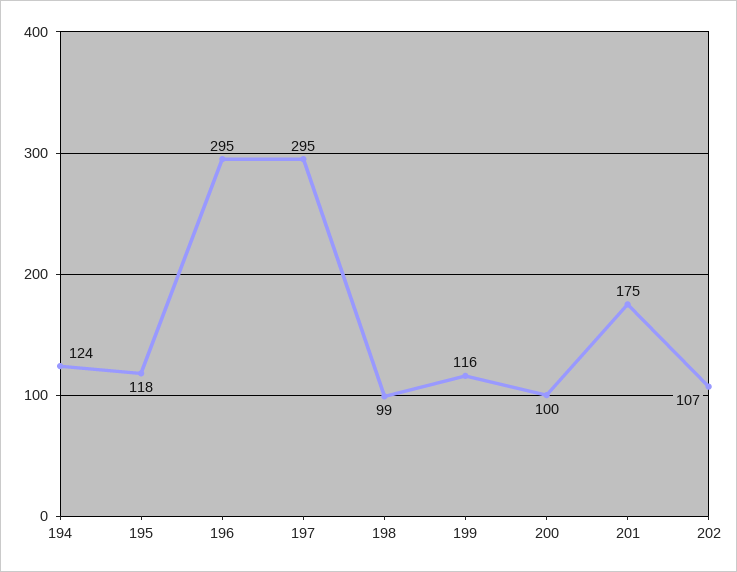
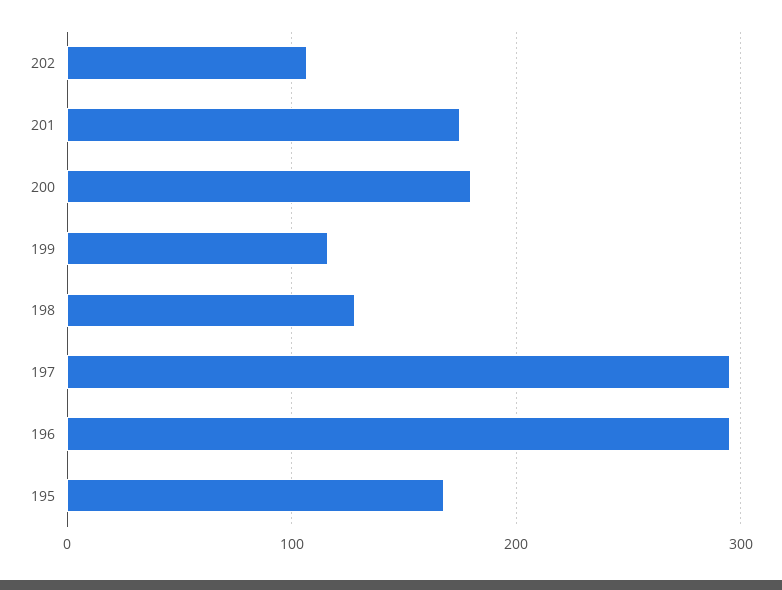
  {
-   "194": 124,
-   "195": 118,
+   "195": 170,
    "196": 295,
    "197": 295,
-   "198": 99,
+   "198": 130,
    "199": 116,
-   "200": 100,
+   "200": 180,
    "201": 175,
    "202": 107
  }

